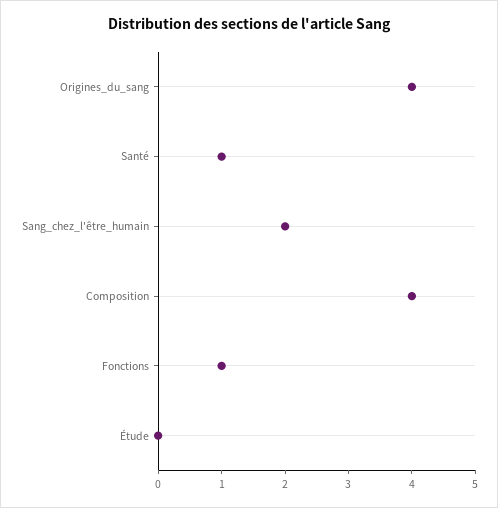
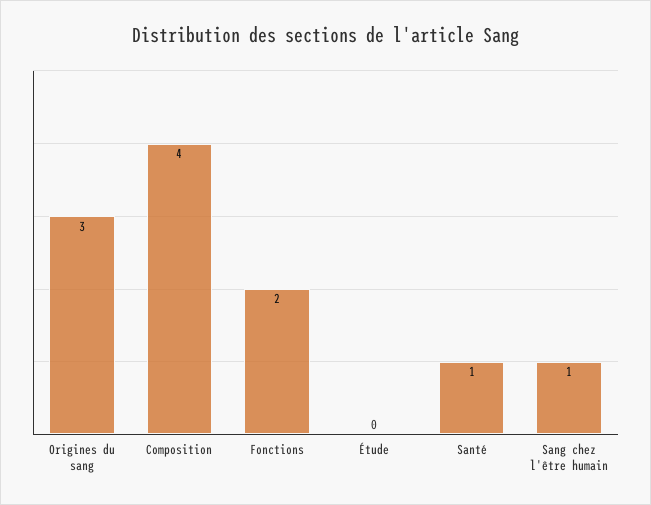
  {
-   "Origines_du_sang": 4,
+   "Origines_du_sang": 3,
    "Santé": 1,
-   "Sang_chez_l'être_humain": 2,
+   "Sang_chez_l'être_humain": 1,
    "Composition": 4,
-   "Fonctions": 1,
+   "Fonctions": 2,
    "Étude": 0
  }

